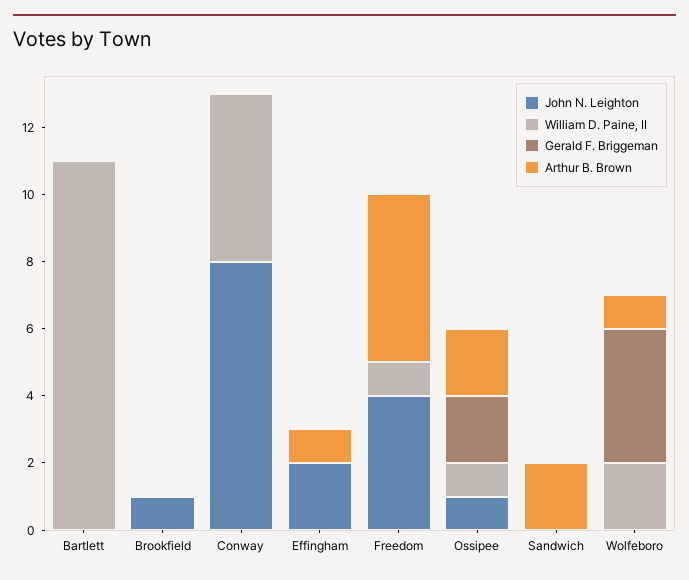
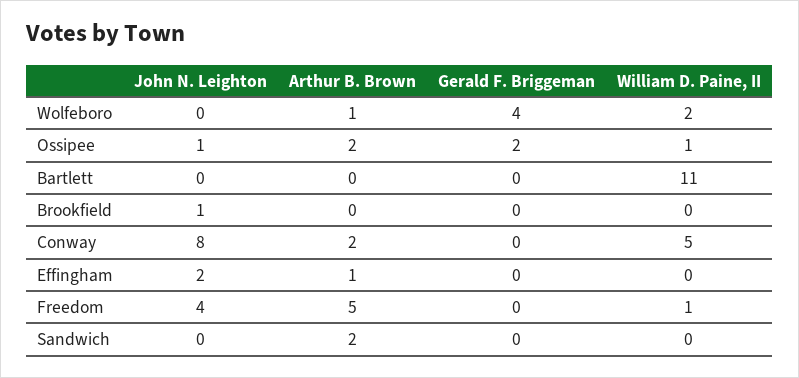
  {
    "John N. Leighton": {
      "Bartlett": 0,
      "Brookfield": 1,
      "Conway": 8,
      "Effingham": 2,
      "Freedom": 4,
      "Ossipee": 1,
      "Sandwich": 0,
      "Wolfeboro": 0
    },
    "William D. Paine, II": {
      "Bartlett": 11,
      "Brookfield": 0,
      "Conway": 5,
      "Effingham": 0,
      "Freedom": 1,
      "Ossipee": 1,
      "Sandwich": 0,
      "Wolfeboro": 2
    },
    "Gerald F. Briggeman": {
      "Bartlett": 0,
      "Brookfield": 0,
      "Conway": 0,
      "Effingham": 0,
      "Freedom": 0,
      "Ossipee": 2,
      "Sandwich": 0,
      "Wolfeboro": 4
    },
    "Arthur B. Brown": {
      "Bartlett": 0,
      "Brookfield": 0,
-     "Conway": 0,
+     "Conway": 2,
      "Effingham": 1,
      "Freedom": 5,
      "Ossipee": 2,
      "Sandwich": 2,
      "Wolfeboro": 1
    }
  }

